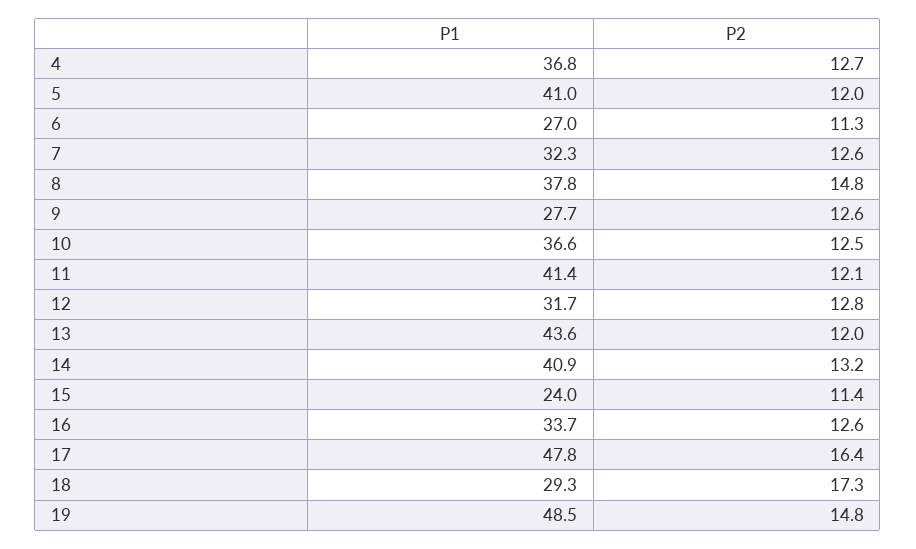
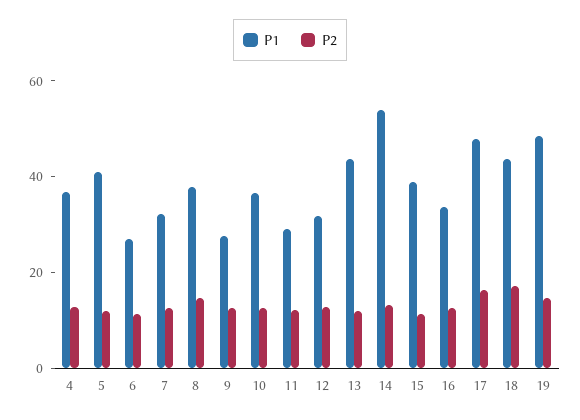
  {
    "P1": {
      "4": 36.8,
      "5": 41,
      "6": 27,
      "7": 32.3,
      "8": 37.8,
      "9": 27.7,
      "10": 36.6,
-     "11": 41.4,
+     "11": 30,
      "12": 31.7,
      "13": 43.6,
-     "14": 40.9,
+     "14": 55,
-     "15": 24,
+     "15": 40,
      "16": 33.7,
      "17": 47.8,
-     "18": 29.3,
+     "18": 45,
      "19": 48.5
    },
    "P2": {
      "4": 12.7,
      "5": 12,
      "6": 11.3,
      "7": 12.6,
      "8": 14.8,
      "9": 12.6,
      "10": 12.5,
      "11": 12.1,
      "12": 12.8,
      "13": 12,
      "14": 13.2,
      "15": 11.4,
      "16": 12.6,
      "17": 16.4,
      "18": 17.3,
      "19": 14.8
    }
  }

